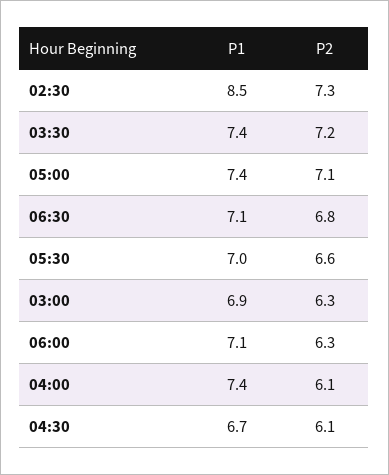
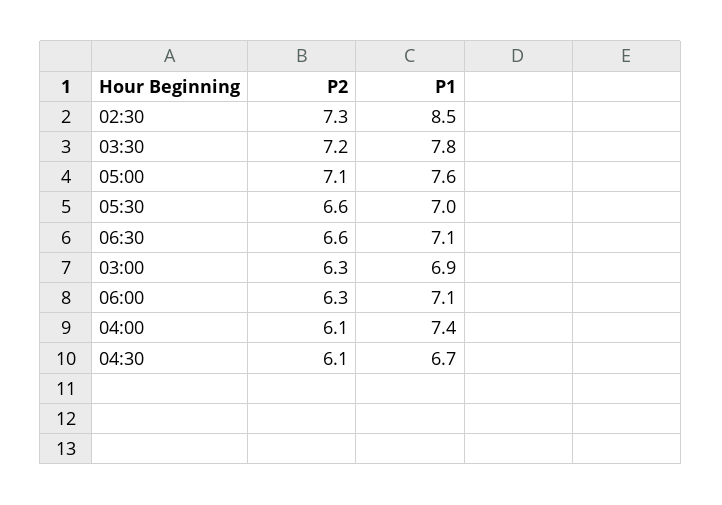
  {
    "P1": {
      "02:30": 8.5,
-     "03:30": 7.4,
+     "03:30": 7.8,
-     "05:00": 7.4,
+     "05:00": 7.6,
      "06:30": 7.1,
      "05:30": 7,
      "03:00": 6.9,
      "06:00": 7.1,
      "04:00": 7.4,
      "04:30": 6.7
    },
    "P2": {
      "02:30": 7.3,
      "03:30": 7.2,
      "05:00": 7.1,
-     "06:30": 6.8,
+     "06:30": 6.6,
      "05:30": 6.6,
      "03:00": 6.3,
      "06:00": 6.3,
      "04:00": 6.1,
      "04:30": 6.1
    }
  }

